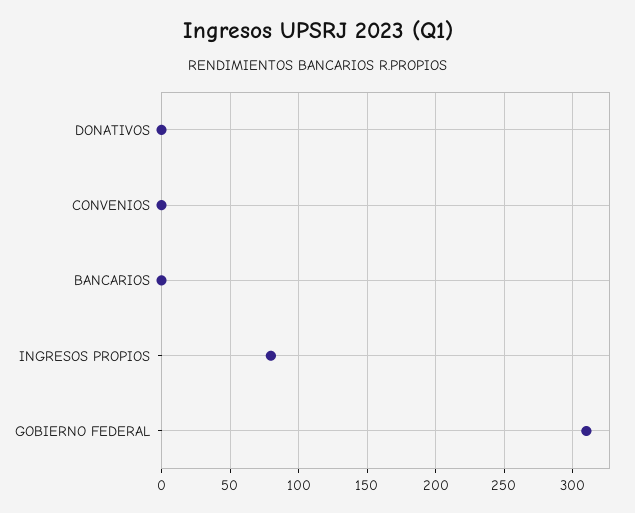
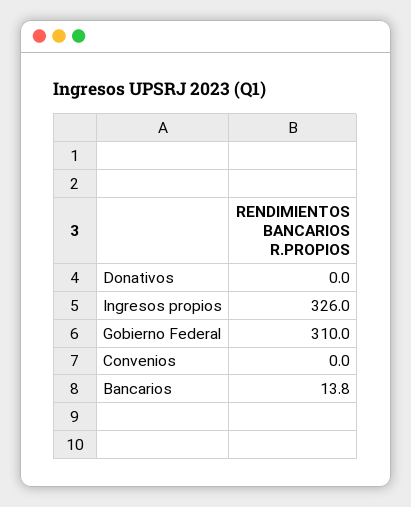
  {
    "DONATIVOS": 0,
    "CONVENIOS": 0,
-   "BANCARIOS": 0,
+   "BANCARIOS": 13.8,
-   "INGRESOS PROPIOS": 80,
+   "INGRESOS PROPIOS": 326,
    "GOBIERNO FEDERAL": 310
  }

